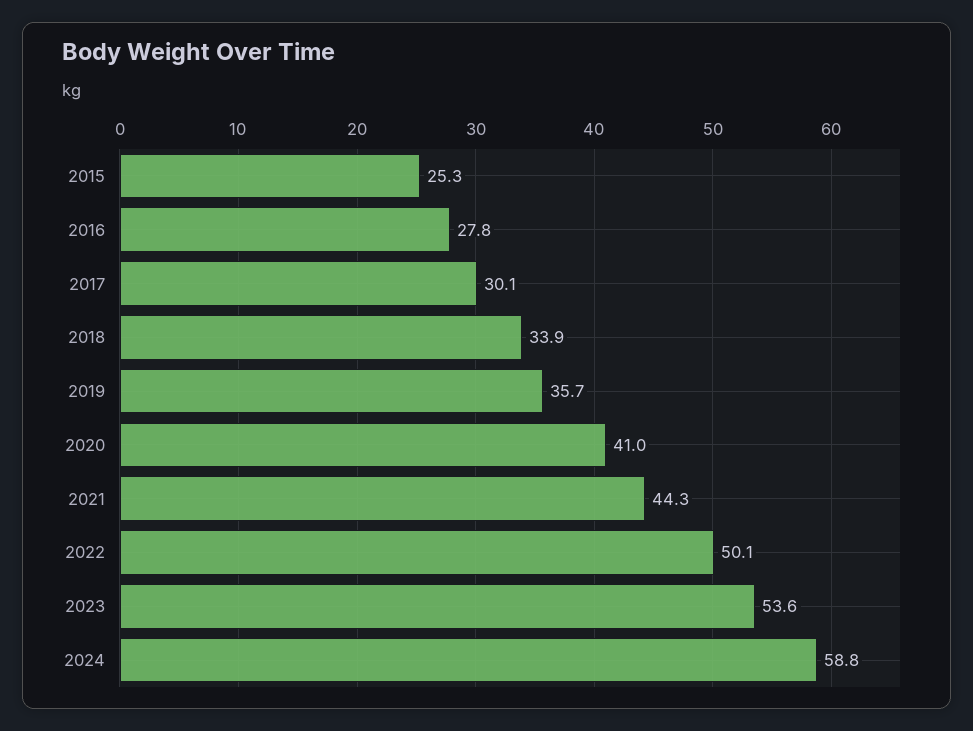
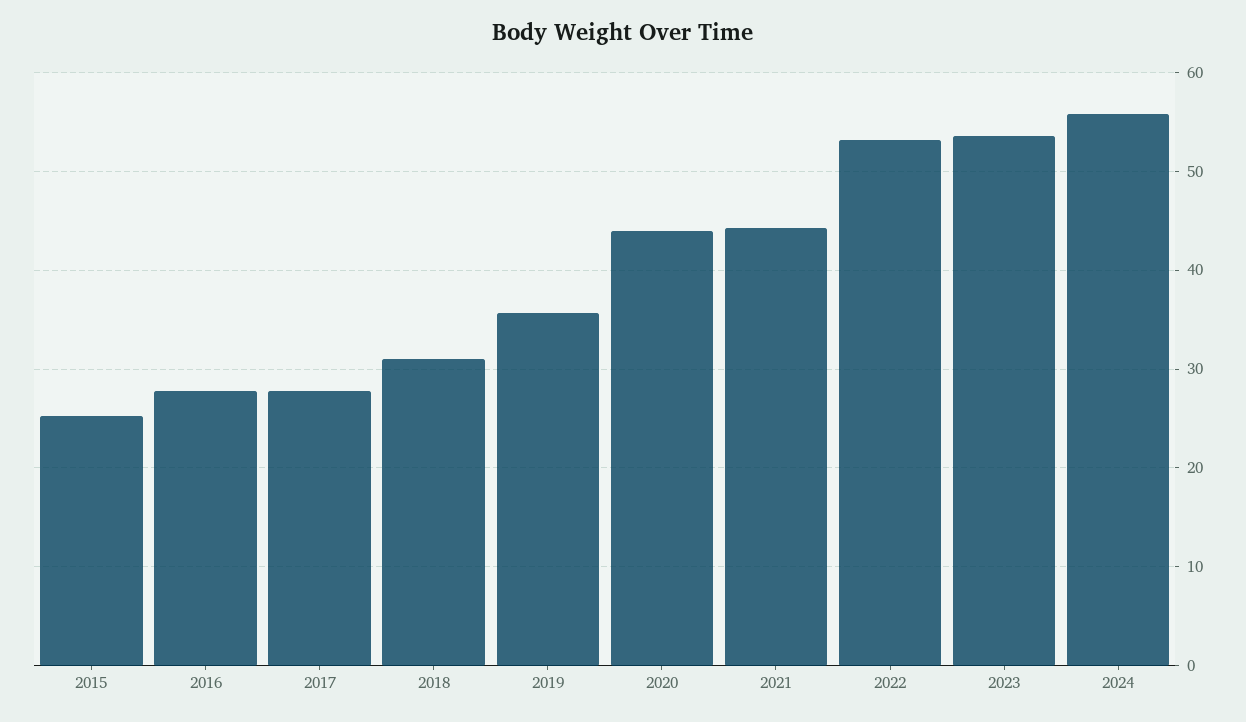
  {
    "2015": 25.3,
    "2016": 27.8,
-   "2017": 30.1,
+   "2017": 28,
-   "2018": 33.9,
+   "2018": 31,
    "2019": 35.7,
-   "2020": 41,
+   "2020": 44,
    "2021": 44.3,
-   "2022": 50.1,
+   "2022": 53,
    "2023": 53.6,
-   "2024": 58.8
+   "2024": 56
  }

